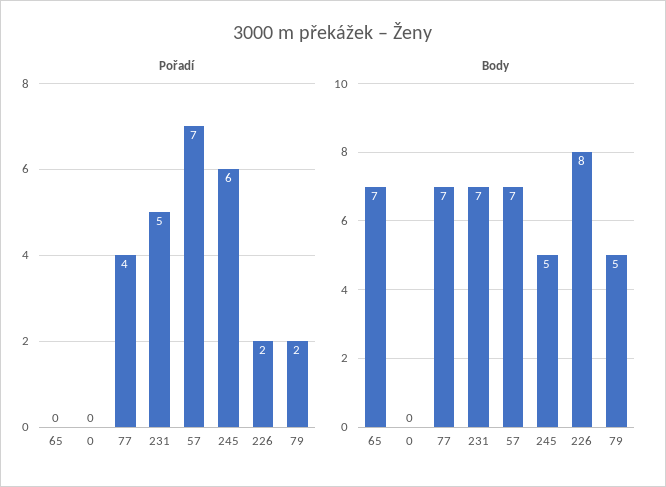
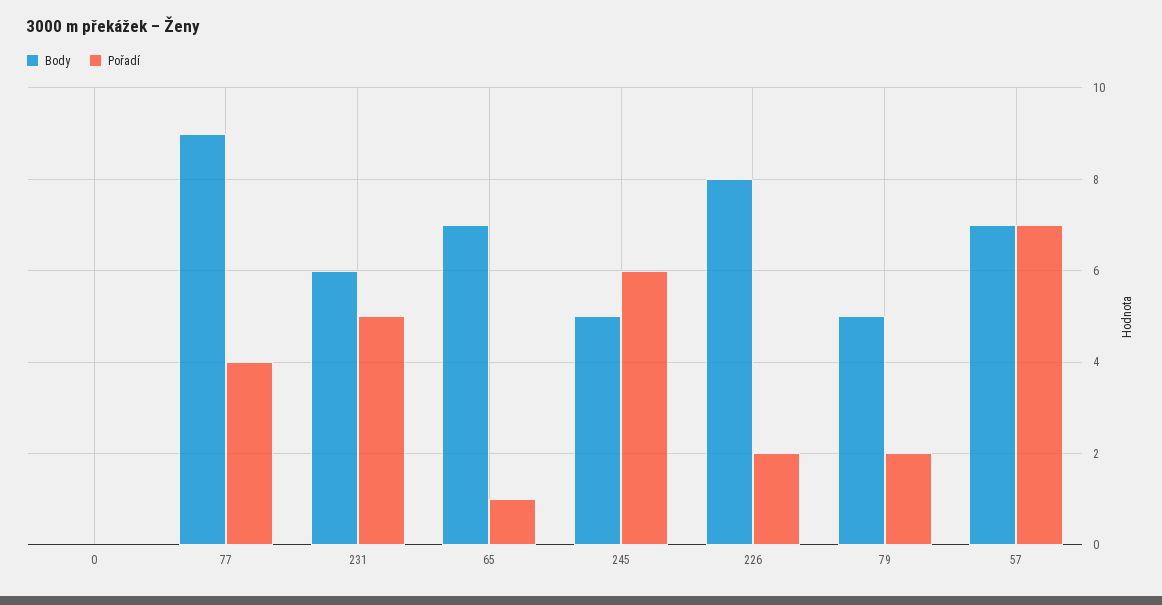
  {
    "Pořadí": {
-     "65": 0,
+     "65": 1,
      "0": 0,
      "77": 4,
      "231": 5,
      "57": 7,
      "245": 6,
      "226": 2,
      "79": 2
    },
    "Body": {
      "65": 7,
      "0": 0,
-     "77": 7,
+     "77": 9,
-     "231": 7,
+     "231": 6,
      "57": 7,
      "245": 5,
      "226": 8,
      "79": 5
    }
  }

